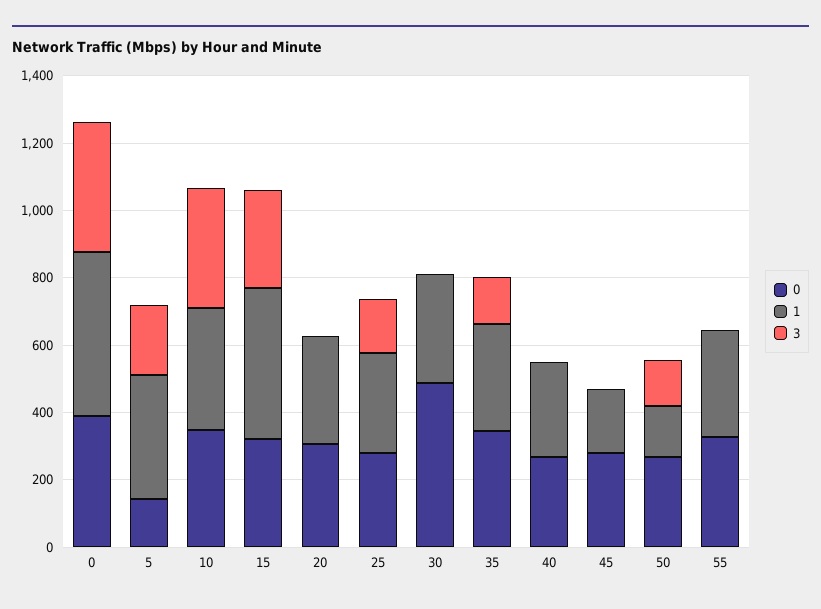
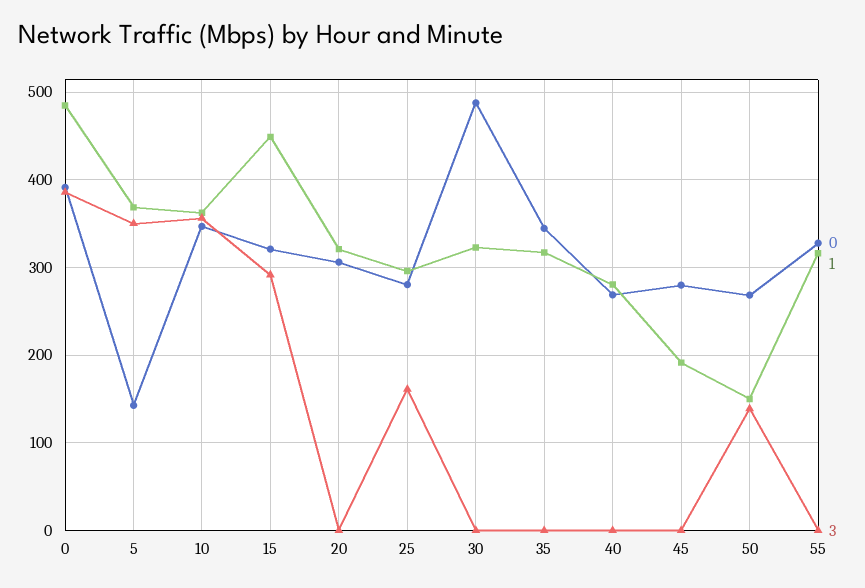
  {
    "0": {
      "0": 390,
      "5": 140,
      "10": 350,
      "15": 320,
      "20": 310,
      "25": 280,
      "30": 490,
      "35": 340,
      "40": 270,
      "45": 280,
      "50": 270,
      "55": 330
    },
    "1": {
      "0": 480,
      "5": 370,
      "10": 360,
      "15": 450,
      "20": 320,
      "25": 300,
      "30": 320,
      "35": 320,
      "40": 280,
      "45": 190,
      "50": 150,
      "55": 320
    },
    "3": {
      "0": 390,
-     "5": 200,
+     "5": 350,
      "10": 360,
      "15": 290,
      "20": 0,
      "25": 160,
      "30": 0,
-     "35": 150,
+     "35": 0,
      "40": 0,
      "45": 0,
      "50": 140,
      "55": 0
    }
  }

